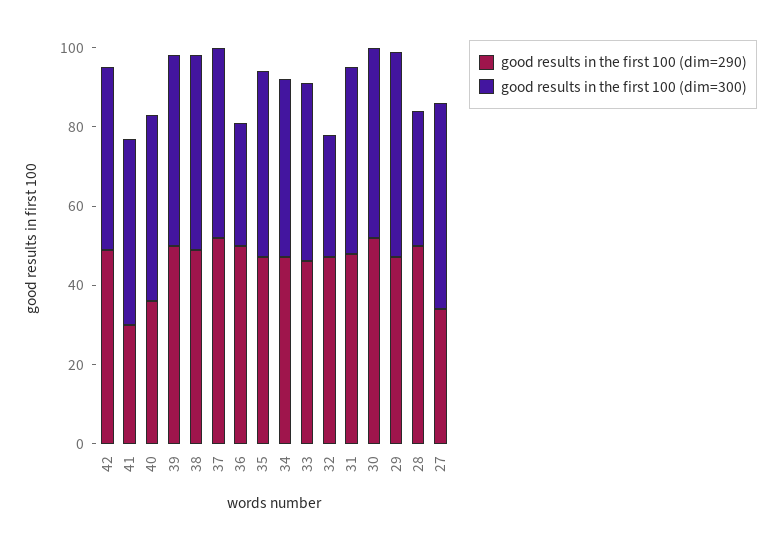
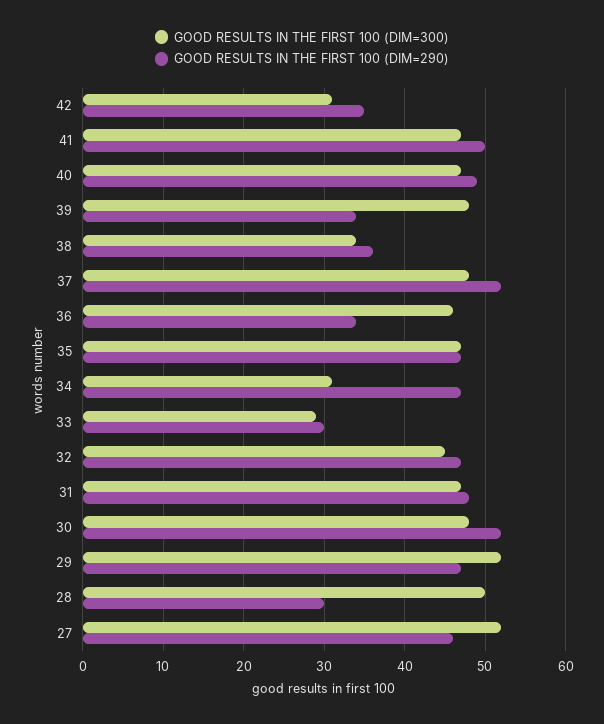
  {
    "good results in the first 100 (dim=290)": {
-     "42": 50,
+     "42": 35,
-     "41": 30,
+     "41": 50,
-     "40": 35,
+     "40": 49,
-     "39": 50,
+     "39": 34,
-     "38": 50,
+     "38": 36,
      "37": 52,
-     "36": 50,
+     "36": 34,
      "35": 47,
      "34": 47,
-     "33": 45,
+     "33": 30,
      "32": 47,
      "31": 48,
      "30": 52,
      "29": 47,
-     "28": 50,
+     "28": 30,
-     "27": 35
+     "27": 46
    },
    "good results in the first 100 (dim=300)": {
-     "42": 45,
+     "42": 31,
      "41": 47,
      "40": 47,
      "39": 48,
-     "38": 50,
+     "38": 34,
      "37": 48,
-     "36": 30,
+     "36": 46,
      "35": 47,
-     "34": 45,
+     "34": 31,
-     "33": 45,
+     "33": 29,
-     "32": 30,
+     "32": 45,
      "31": 47,
      "30": 48,
      "29": 52,
-     "28": 35,
+     "28": 50,
      "27": 52
    }
  }

